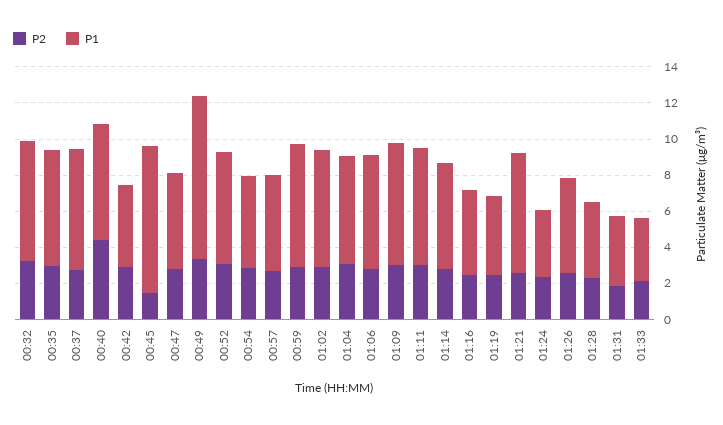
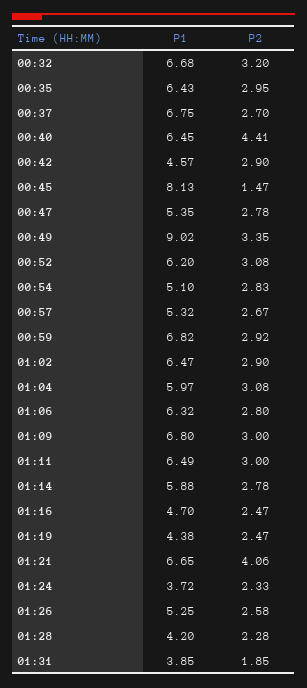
  {
    "P2": {
      "00:32": 3.2,
      "00:35": 2.95,
      "00:37": 2.7,
      "00:40": 4.41,
      "00:42": 2.9,
      "00:45": 1.47,
      "00:47": 2.78,
      "00:49": 3.35,
      "00:52": 3.08,
      "00:54": 2.83,
      "00:57": 2.67,
      "00:59": 2.92,
      "01:02": 2.9,
      "01:04": 3.08,
      "01:06": 2.8,
      "01:09": 3,
      "01:11": 3,
      "01:14": 2.78,
      "01:16": 2.47,
      "01:19": 2.47,
-     "01:21": 2.5,
+     "01:21": 4.06,
      "01:24": 2.33,
      "01:26": 2.58,
      "01:28": 2.28,
-     "01:31": 1.85,
+     "01:31": 1.85
-     "01:33": 2
    },
    "P1": {
      "00:32": 6.68,
      "00:35": 6.43,
      "00:37": 6.75,
      "00:40": 6.45,
      "00:42": 4.57,
      "00:45": 8.13,
      "00:47": 5.35,
      "00:49": 9.02,
      "00:52": 6.2,
      "00:54": 5.1,
      "00:57": 5.32,
      "00:59": 6.82,
      "01:02": 6.47,
      "01:04": 5.97,
      "01:06": 6.32,
      "01:09": 6.8,
      "01:11": 6.49,
      "01:14": 5.88,
      "01:16": 4.7,
      "01:19": 4.38,
      "01:21": 6.65,
      "01:24": 3.72,
      "01:26": 5.25,
      "01:28": 4.2,
-     "01:31": 3.85,
+     "01:31": 3.85
-     "01:33": 3.5
    }
  }

